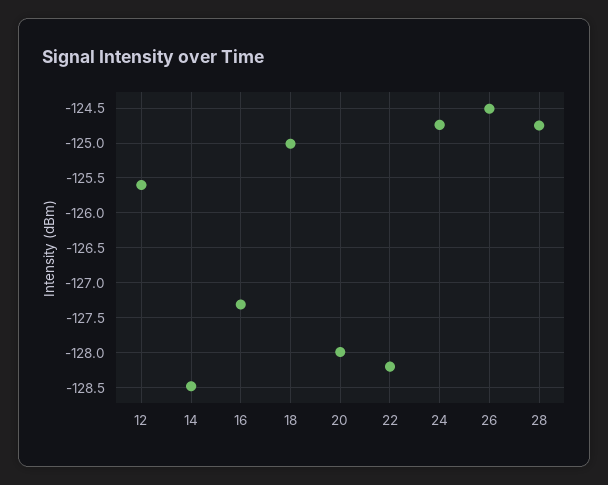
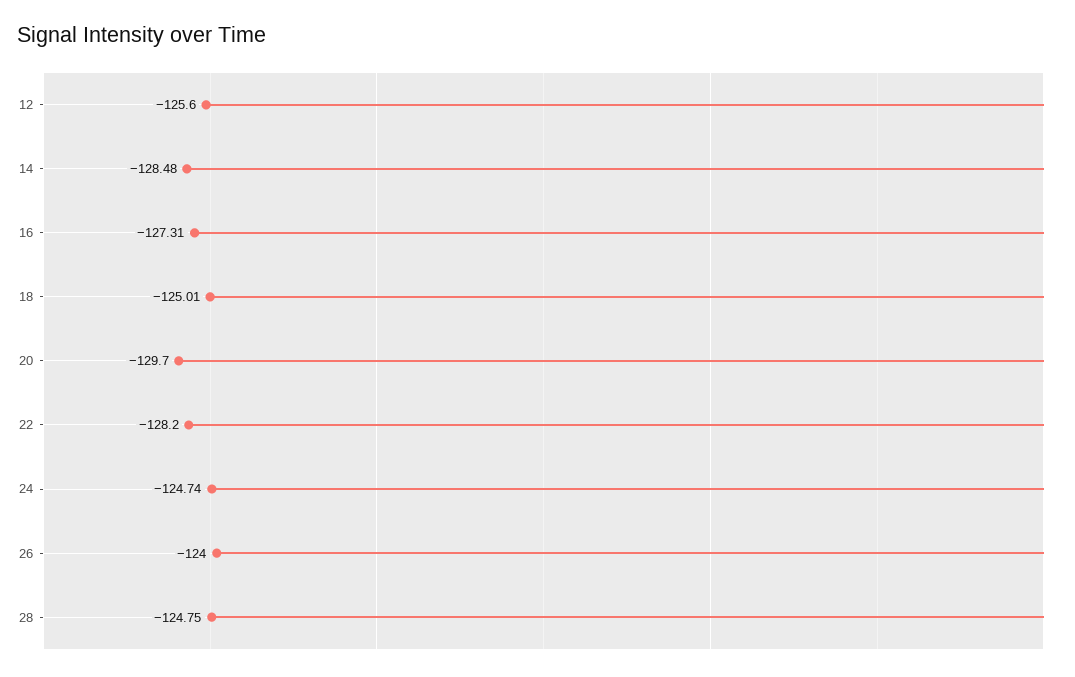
  {
    "12": -125.6,
    "14": -128.48,
    "16": -127.31,
    "18": -125.01,
-   "20": -128,
+   "20": -129.7,
    "22": -128.2,
    "24": -124.74,
-   "26": -124.5,
+   "26": -124,
    "28": -124.75
  }

